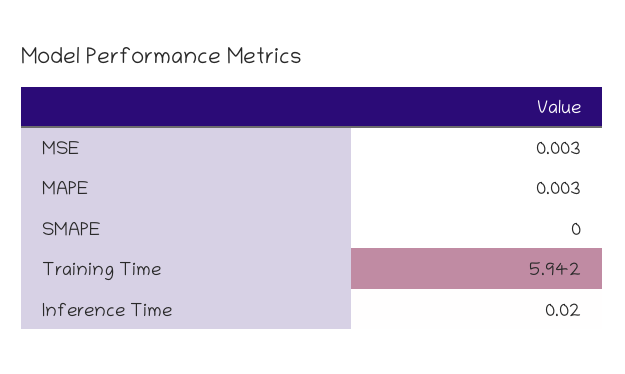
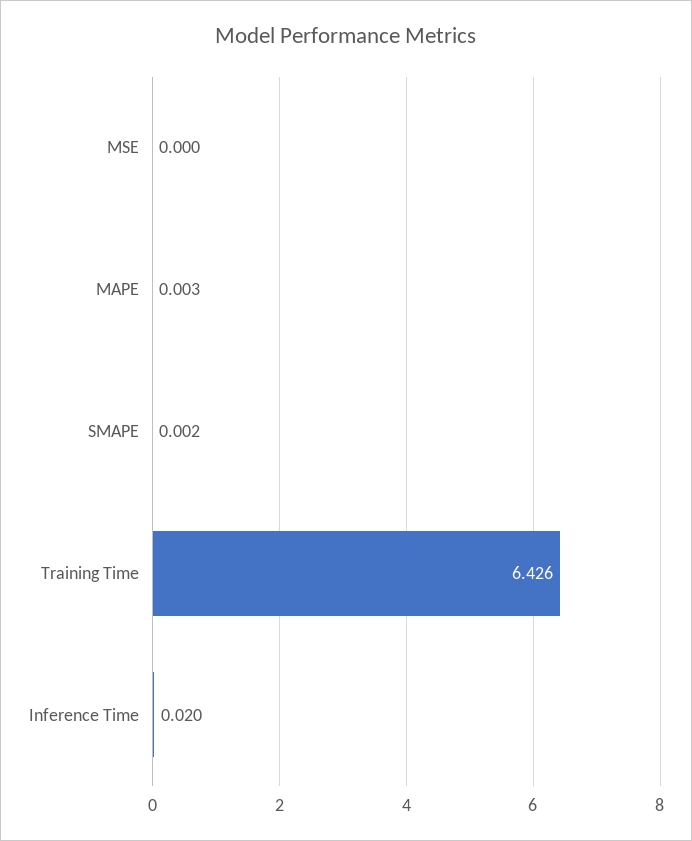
  {
-   "MSE": 0.003,
+   "MSE": 0,
    "MAPE": 0.003,
-   "SMAPE": 0,
+   "SMAPE": 0.002,
-   "Training Time": 5.942,
+   "Training Time": 6.426,
    "Inference Time": 0.02
  }

